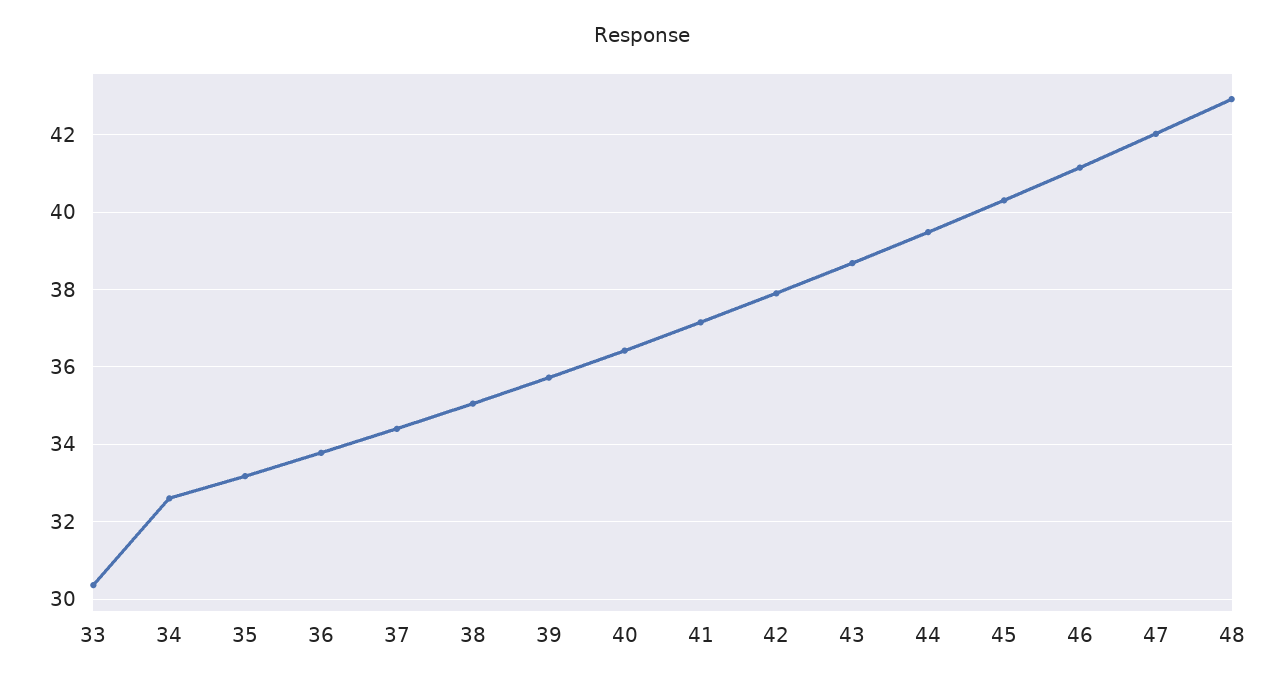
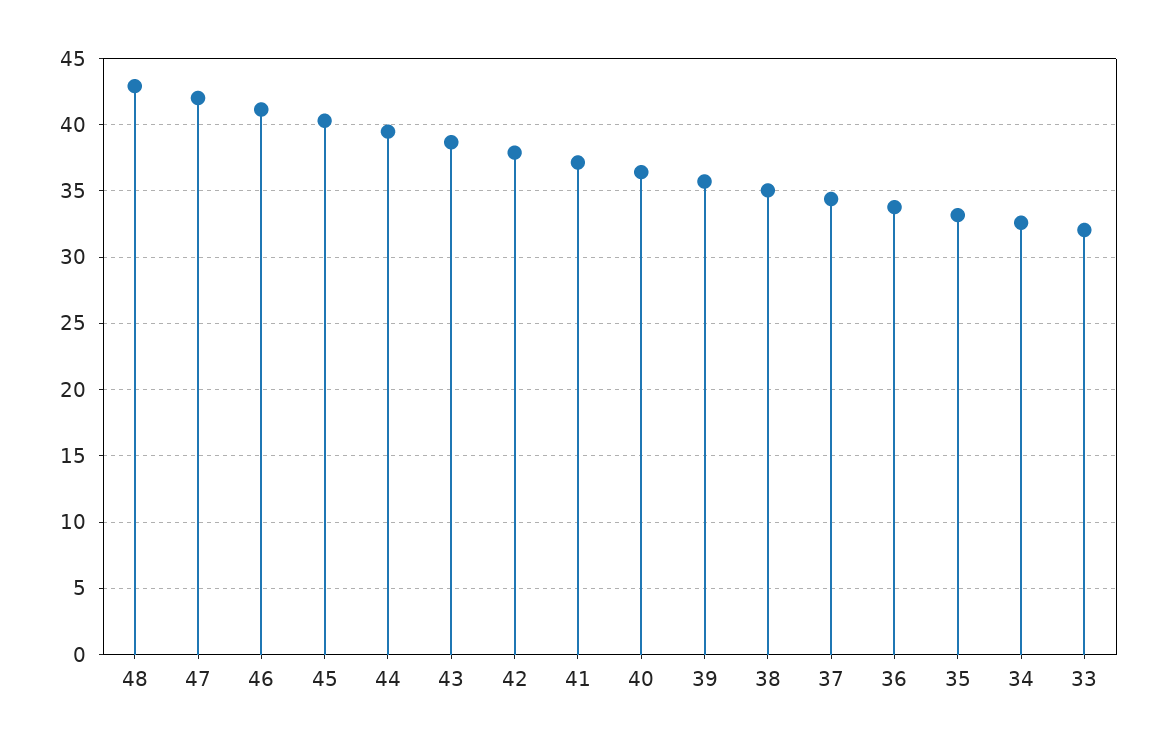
  {
-   "33": 30.4,
+   "33": 32,
    "34": 32.6,
    "35": 33.2,
    "36": 33.8,
    "37": 34.4,
    "38": 35,
    "39": 35.8,
    "40": 36.4,
    "41": 37.2,
    "42": 38,
    "43": 38.6,
    "44": 39.4,
    "45": 40.4,
    "46": 41.2,
    "47": 42,
    "48": 43
  }

